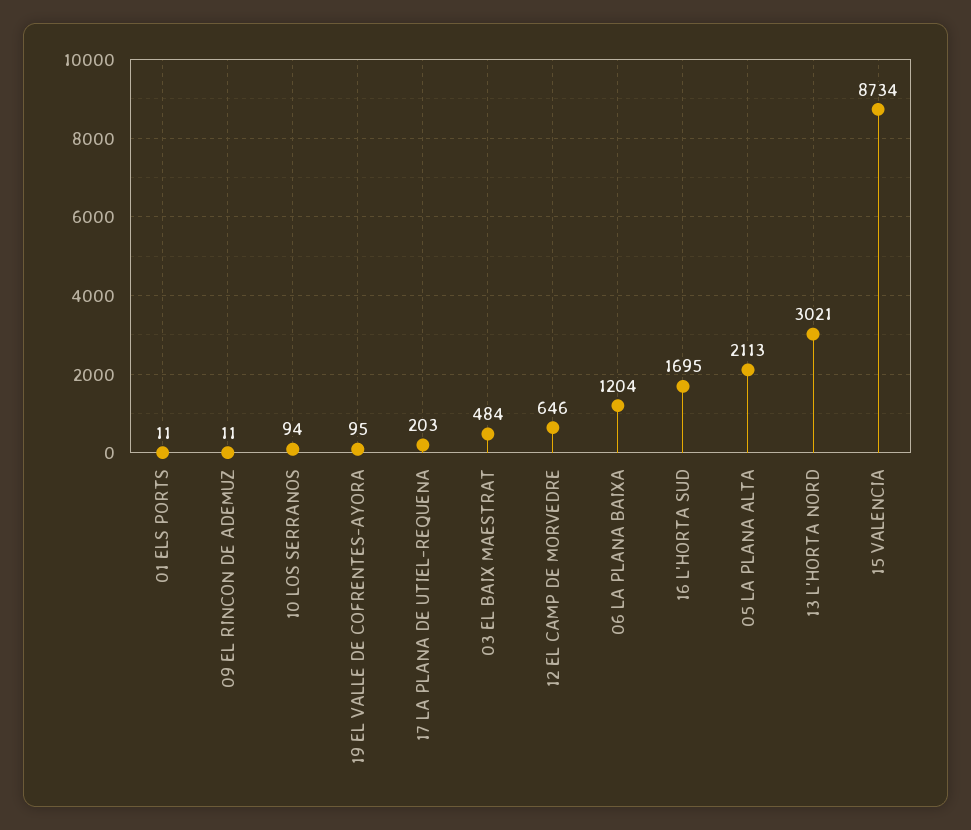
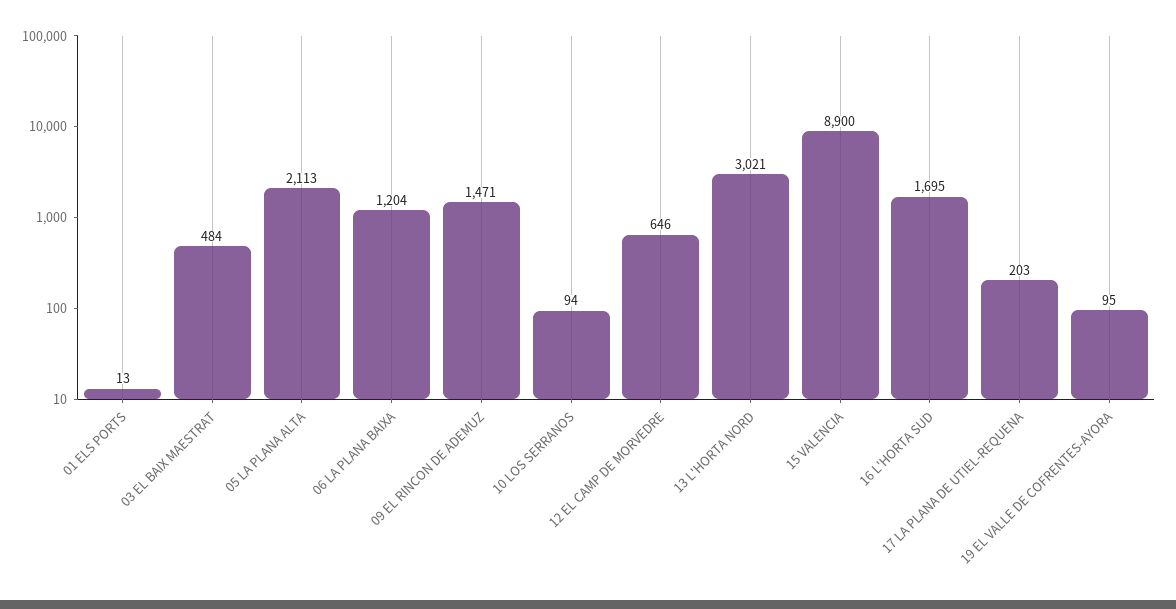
  {
-   "01 ELS PORTS": 11,
+   "01 ELS PORTS": 13,
-   "09 EL RINCON DE ADEMUZ": 11,
+   "09 EL RINCON DE ADEMUZ": 1471,
    "10 LOS SERRANOS": 94,
    "19 EL VALLE DE COFRENTES-AYORA": 95,
    "17 LA PLANA DE UTIEL-REQUENA": 203,
    "03 EL BAIX MAESTRAT": 484,
    "12 EL CAMP DE MORVEDRE": 646,
    "06 LA PLANA BAIXA": 1204,
    "16 L'HORTA SUD": 1695,
    "05 LA PLANA ALTA": 2113,
    "13 L'HORTA NORD": 3021,
-   "15 VALENCIA": 8734
+   "15 VALENCIA": 8900
  }

